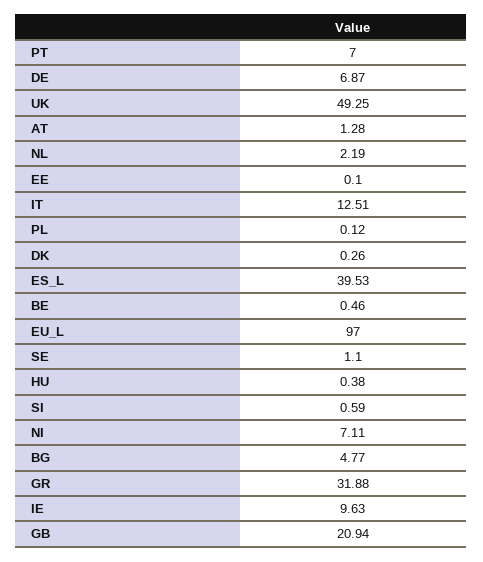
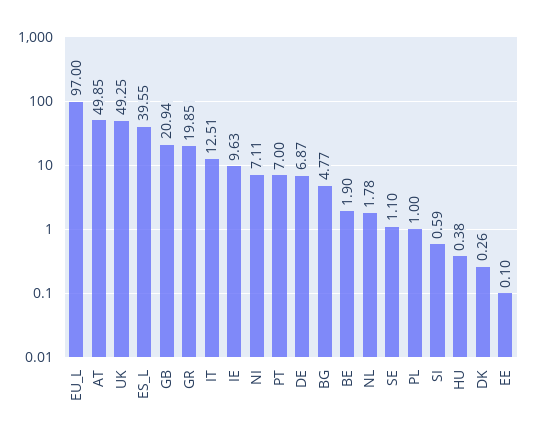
  {
    "PT": 7,
    "DE": 6.87,
    "UK": 49.25,
-   "AT": 1.28,
+   "AT": 49.85,
-   "NL": 2.19,
+   "NL": 1.78,
    "EE": 0.1,
    "IT": 12.51,
-   "PL": 0.12,
+   "PL": 1,
    "DK": 0.26,
-   "ES_L": 39.53,
+   "ES_L": 39.55,
-   "BE": 0.46,
+   "BE": 1.9,
    "EU_L": 97,
    "SE": 1.1,
    "HU": 0.38,
    "SI": 0.59,
    "NI": 7.11,
    "BG": 4.77,
-   "GR": 31.88,
+   "GR": 19.85,
    "IE": 9.63,
    "GB": 20.94
  }

